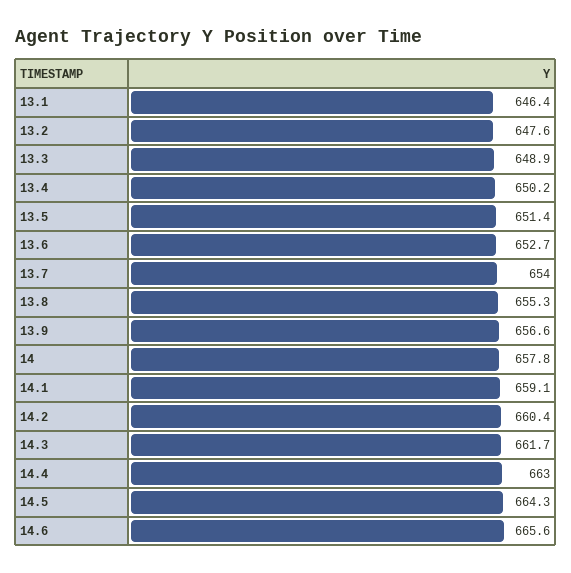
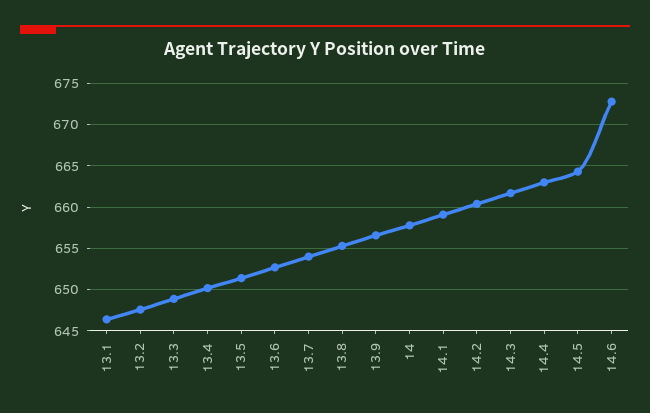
  {
    "13.1": 646.4,
    "13.2": 647.6,
    "13.3": 648.9,
    "13.4": 650.2,
    "13.5": 651.4,
    "13.6": 652.7,
    "13.7": 654,
    "13.8": 655.3,
    "13.9": 656.6,
    "14": 657.8,
    "14.1": 659.1,
    "14.2": 660.4,
    "14.3": 661.7,
    "14.4": 663,
    "14.5": 664.3,
-   "14.6": 665.6
+   "14.6": 673
  }

